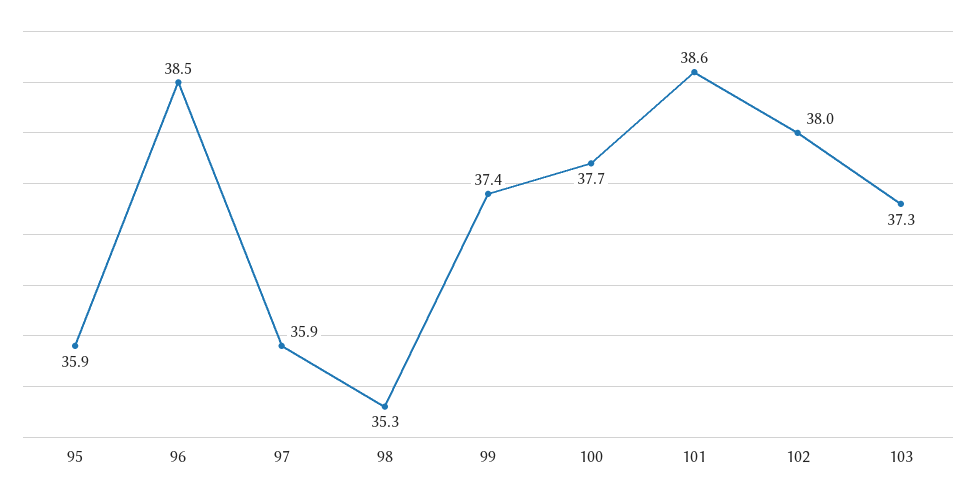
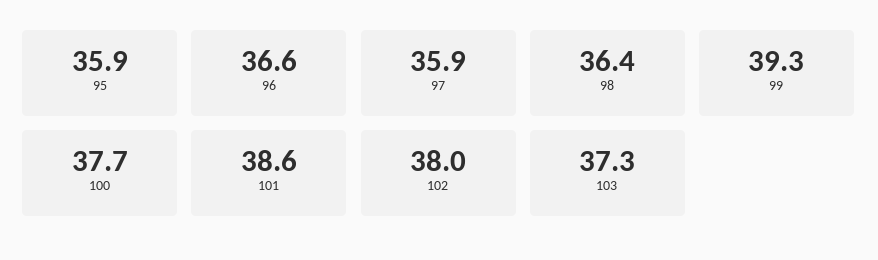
  {
    "95": 35.9,
-   "96": 38.5,
+   "96": 36.6,
    "97": 35.9,
-   "98": 35.3,
+   "98": 36.4,
-   "99": 37.4,
+   "99": 39.3,
    "100": 37.7,
    "101": 38.6,
    "102": 38,
    "103": 37.3
  }

